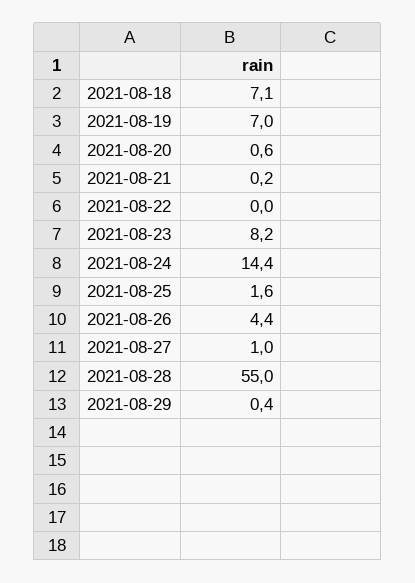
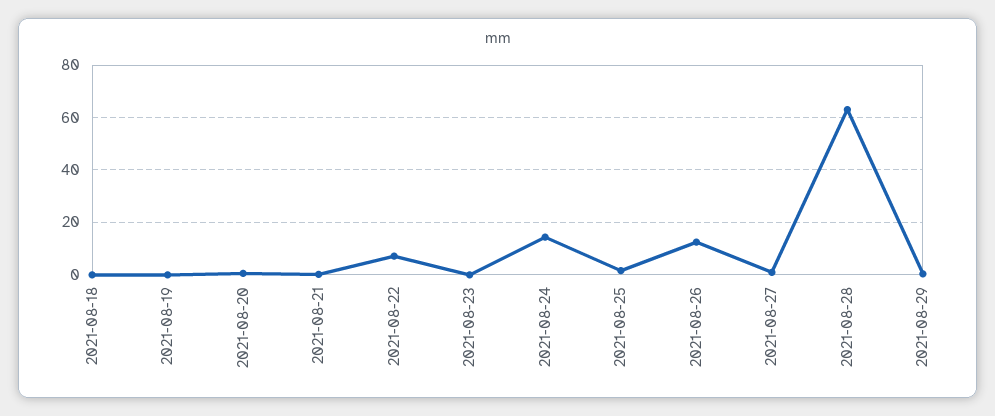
  {
-   "2021-08-18": 7.1,
+   "2021-08-18": 0,
-   "2021-08-19": 7,
+   "2021-08-19": 0,
    "2021-08-20": 0.6,
    "2021-08-21": 0.2,
-   "2021-08-22": 0,
+   "2021-08-22": 7.5,
-   "2021-08-23": 8.2,
+   "2021-08-23": 0,
    "2021-08-24": 14.4,
    "2021-08-25": 1.6,
-   "2021-08-26": 4.4,
+   "2021-08-26": 12.5,
    "2021-08-27": 1,
-   "2021-08-28": 55,
+   "2021-08-28": 62.5,
    "2021-08-29": 0.4
  }

